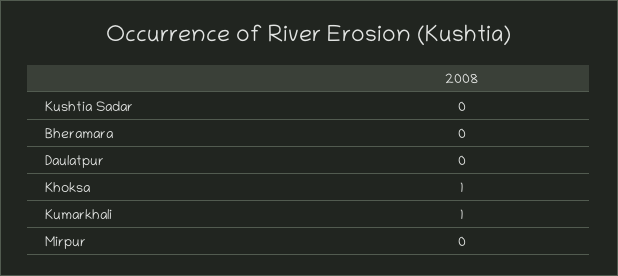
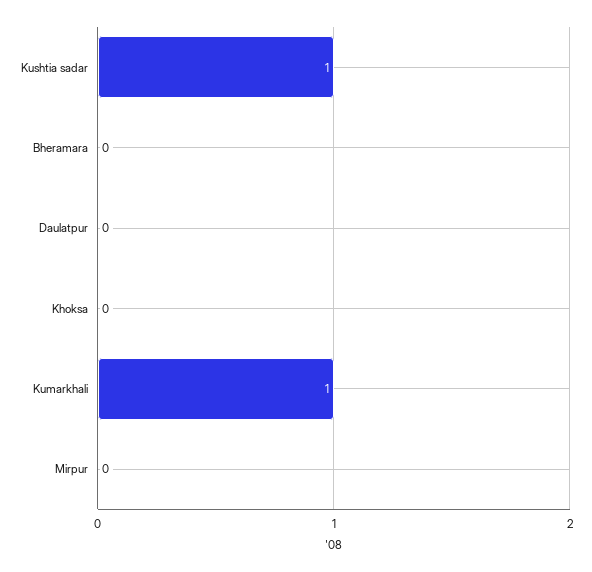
  {
-   "Kushtia Sadar": 0,
+   "Kushtia Sadar": 1,
    "Bheramara": 0,
    "Daulatpur": 0,
-   "Khoksa": 1,
+   "Khoksa": 0,
    "Kumarkhali": 1,
    "Mirpur": 0
  }

